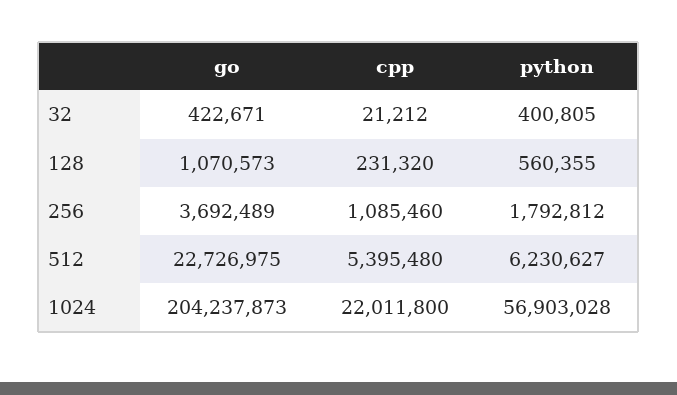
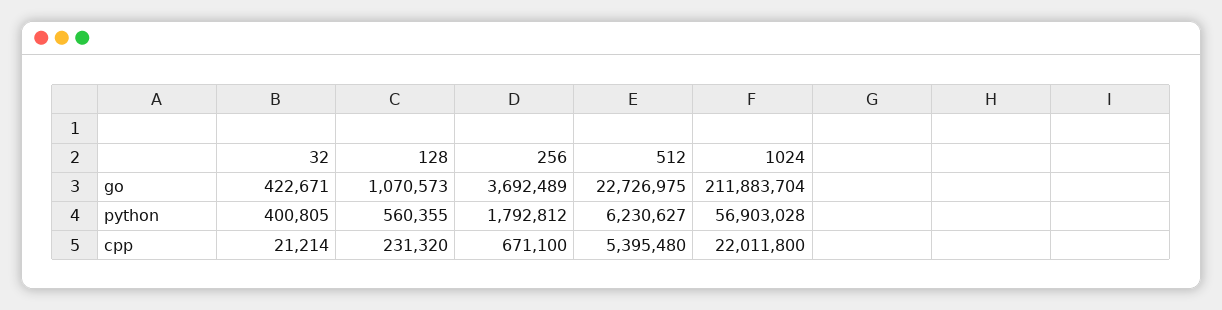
  {
    "go": {
      "32": 422671,
      "128": 1070573,
      "256": 3692489,
      "512": 22726975,
-     "1024": 204237873
+     "1024": 211883704
    },
    "cpp": {
-     "32": 21212,
+     "32": 21214,
      "128": 231320,
-     "256": 1085460,
+     "256": 671100,
      "512": 5395480,
      "1024": 22011800
    },
    "python": {
      "32": 400805,
      "128": 560355,
      "256": 1792812,
      "512": 6230627,
      "1024": 56903028
    }
  }

